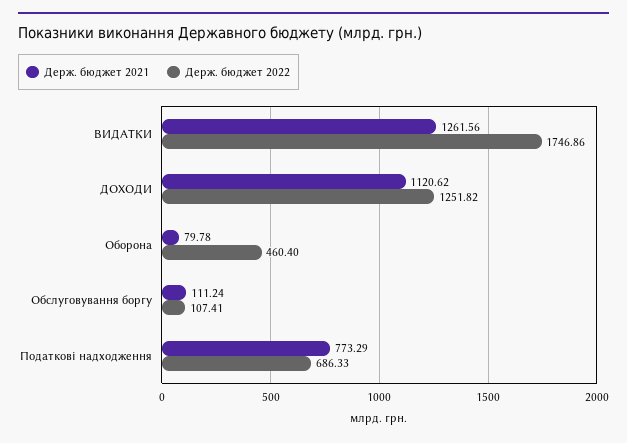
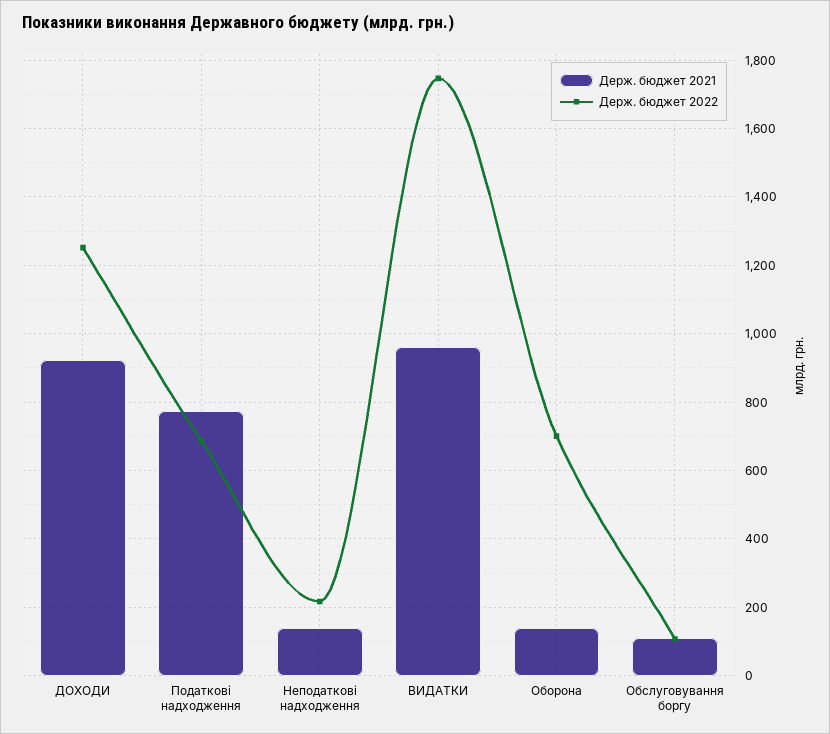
  {
    "Держ. бюджет 2021": {
-     "ВИДАТКИ": 1261.56,
+     "ВИДАТКИ": 960,
-     "ДОХОДИ": 1120.62,
+     "ДОХОДИ": 920,
-     "Оборона": 79.78,
+     "Оборона": 140,
      "Обслуговування боргу": 111.24,
-     "Податкові надходження": 773.29
+     "Податкові надходження": 773.29,
+     "Неподаткові надходження": 140
    },
    "Держ. бюджет 2022": {
      "ВИДАТКИ": 1746.86,
      "ДОХОДИ": 1251.82,
-     "Оборона": 460.4,
+     "Оборона": 700,
      "Обслуговування боргу": 107.41,
-     "Податкові надходження": 686.33
+     "Податкові надходження": 686.33,
+     "Неподаткові надходження": 220
    }
  }

